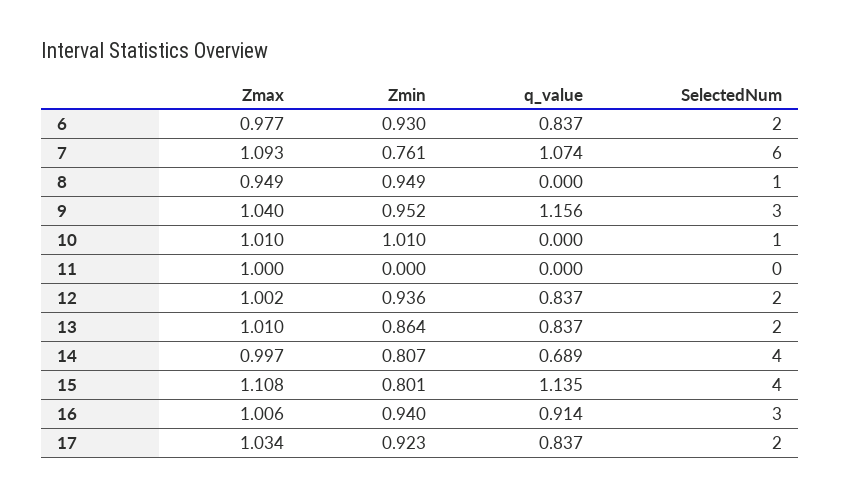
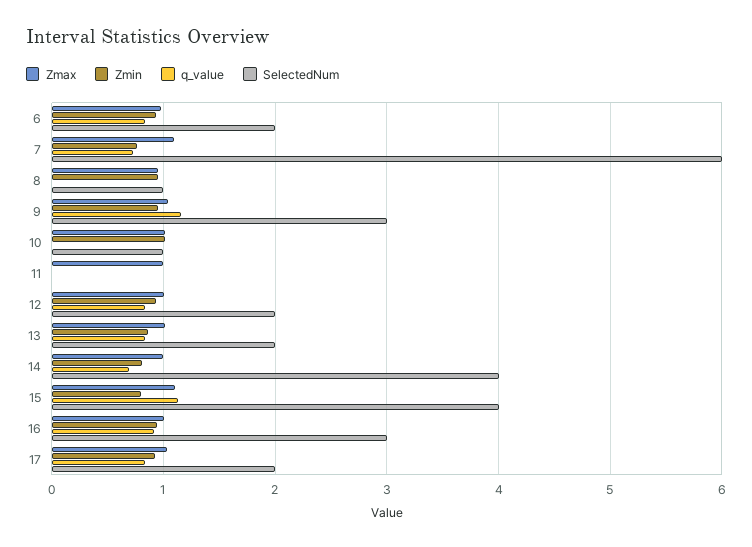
  {
    "Zmax": {
      "6": 0.977,
      "7": 1.093,
      "8": 0.949,
      "9": 1.04,
      "10": 1.01,
      "11": 1,
      "12": 1.002,
      "13": 1.01,
      "14": 0.997,
      "15": 1.108,
      "16": 1.006,
      "17": 1.034
    },
    "Zmin": {
      "6": 0.93,
      "7": 0.761,
      "8": 0.949,
      "9": 0.952,
      "10": 1.01,
      "11": 0,
      "12": 0.936,
      "13": 0.864,
      "14": 0.807,
      "15": 0.801,
      "16": 0.94,
      "17": 0.923
    },
    "q_value": {
      "6": 0.837,
-     "7": 1.074,
+     "7": 0.7,
      "8": 0,
      "9": 1.156,
      "10": 0,
      "11": 0,
      "12": 0.837,
      "13": 0.837,
      "14": 0.689,
      "15": 1.135,
      "16": 0.914,
      "17": 0.837
    },
    "SelectedNum": {
      "6": 2,
      "7": 6,
      "8": 1,
      "9": 3,
      "10": 1,
      "11": 0,
      "12": 2,
      "13": 2,
      "14": 4,
      "15": 4,
      "16": 3,
      "17": 2
    }
  }

